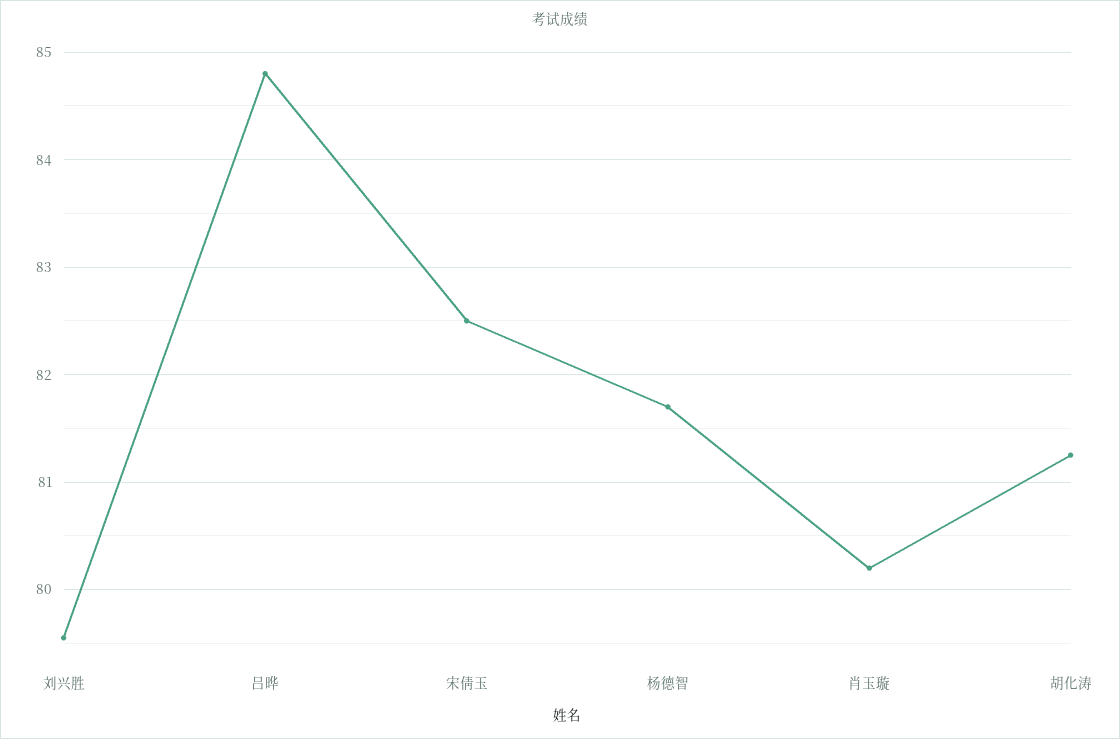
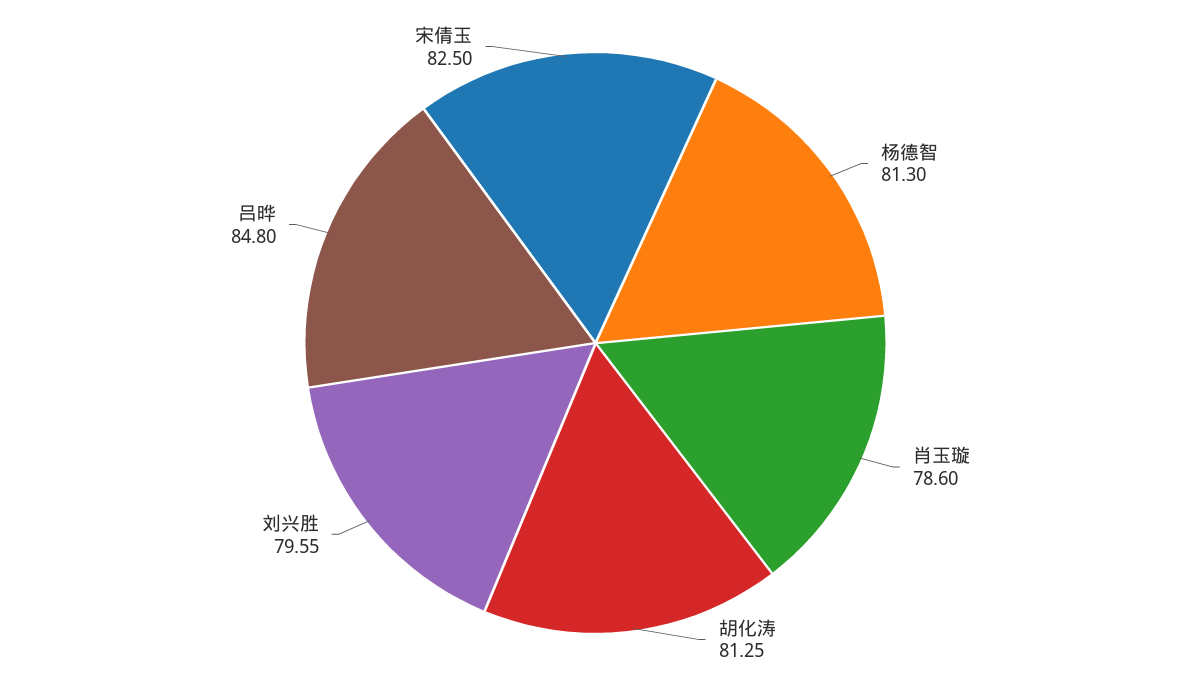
  {
    "刘兴胜": 79.55,
    "吕晔": 84.8,
    "宋倩玉": 82.5,
-   "杨德智": 81.7,
+   "杨德智": 81.3,
-   "肖玉璇": 80.2,
+   "肖玉璇": 78.6,
    "胡化涛": 81.25
  }

